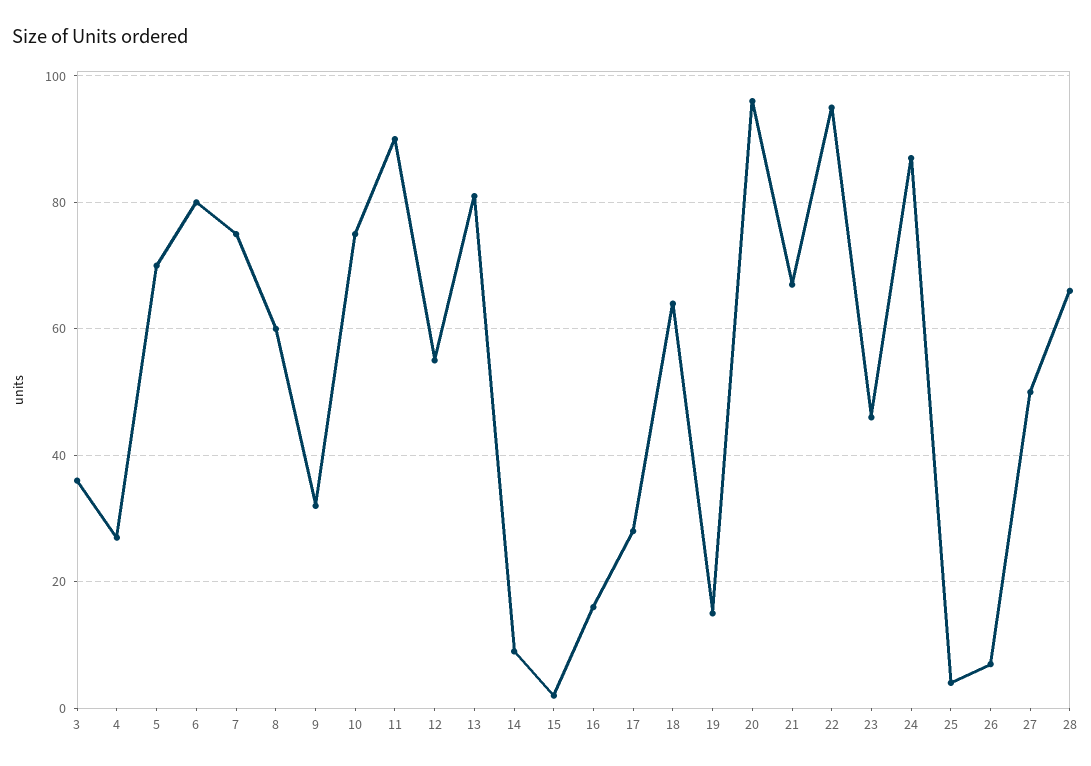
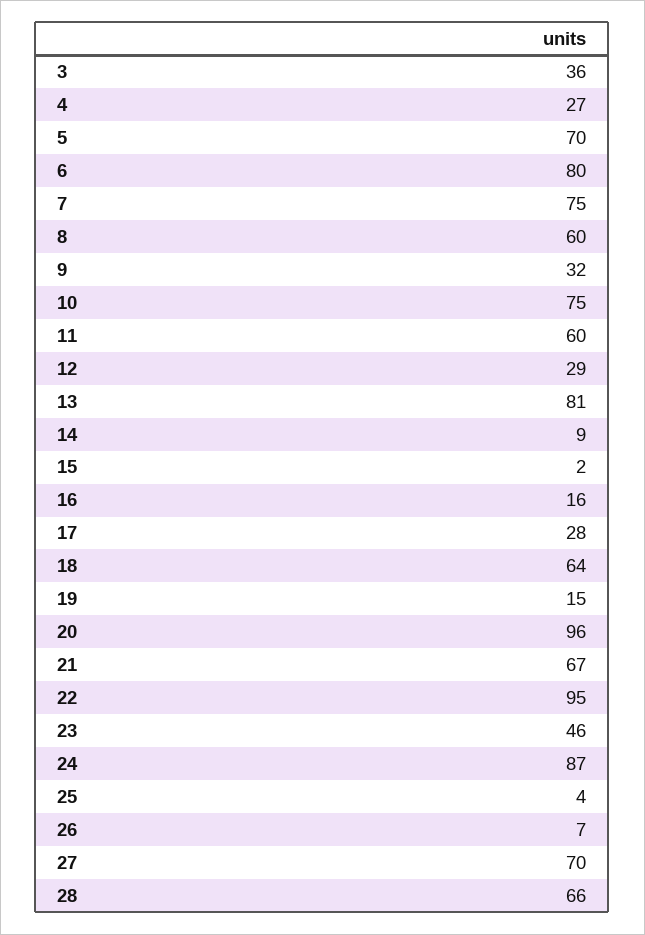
  {
    "3": 36,
    "4": 27,
    "5": 70,
    "6": 80,
    "7": 75,
    "8": 60,
    "9": 32,
    "10": 75,
-   "11": 90,
+   "11": 60,
-   "12": 55,
+   "12": 29,
    "13": 81,
    "14": 9,
    "15": 2,
    "16": 16,
    "17": 28,
    "18": 64,
    "19": 15,
    "20": 96,
    "21": 67,
    "22": 95,
    "23": 46,
    "24": 87,
    "25": 4,
    "26": 7,
-   "27": 50,
+   "27": 70,
    "28": 66
  }

